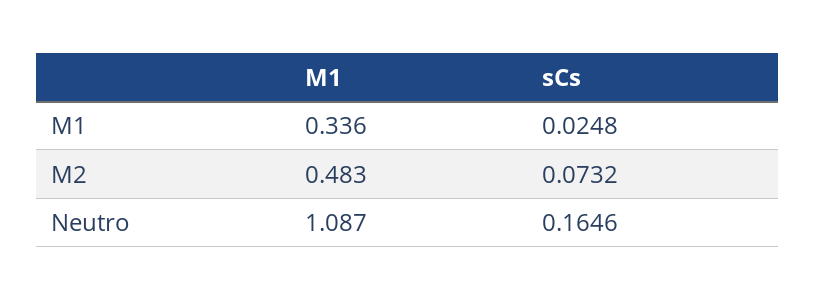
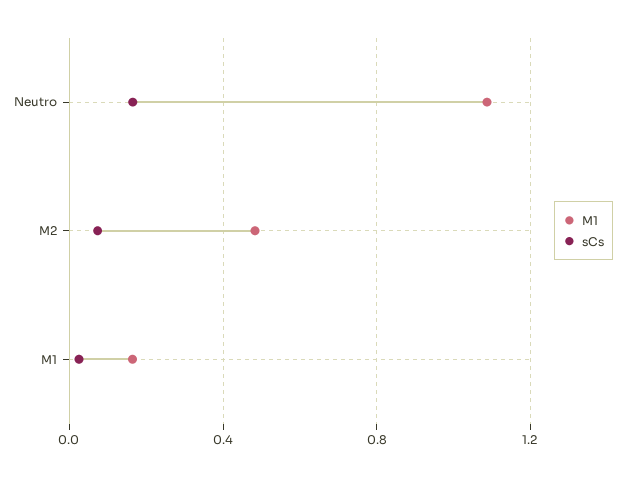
  {
    "M1": {
-     "M1": 0.336,
+     "M1": 0.15,
      "M2": 0.483,
      "Neutro": 1.087
    },
    "sCs": {
      "M1": 0.0248,
      "M2": 0.0732,
      "Neutro": 0.1646
    }
  }

